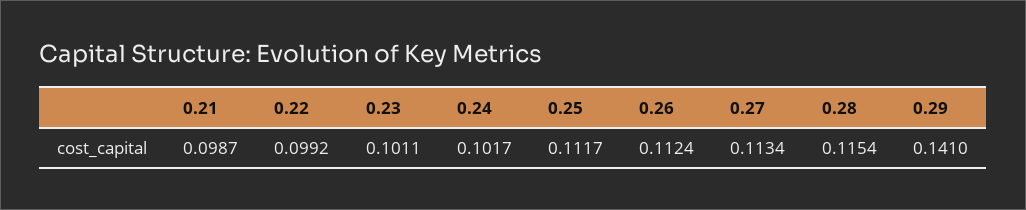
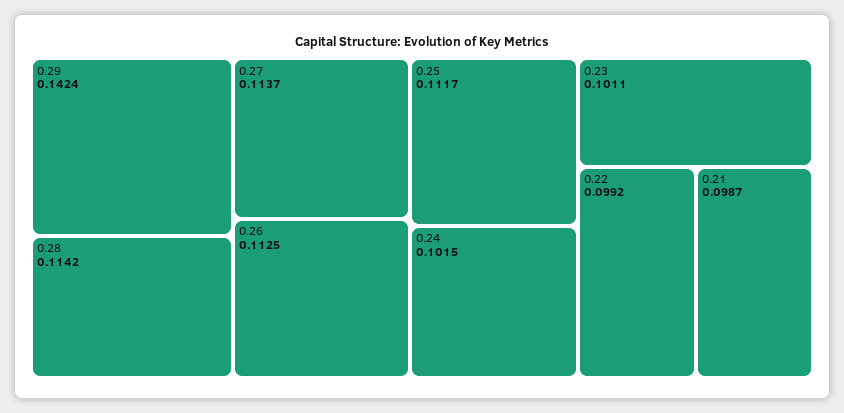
  {
    "0.21": 0.0987,
    "0.22": 0.0992,
    "0.23": 0.1011,
-   "0.24": 0.1017,
+   "0.24": 0.1015,
    "0.25": 0.1117,
-   "0.26": 0.1124,
+   "0.26": 0.1125,
-   "0.27": 0.1134,
+   "0.27": 0.1137,
-   "0.28": 0.1154,
+   "0.28": 0.1142,
-   "0.29": 0.141
+   "0.29": 0.1424
  }

